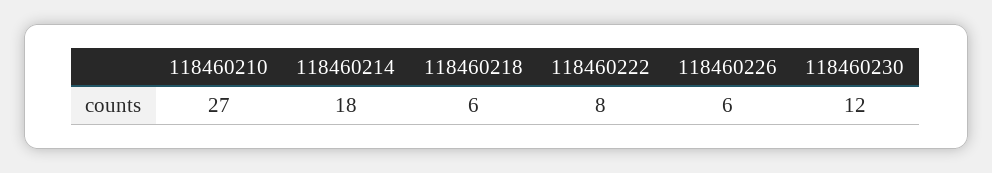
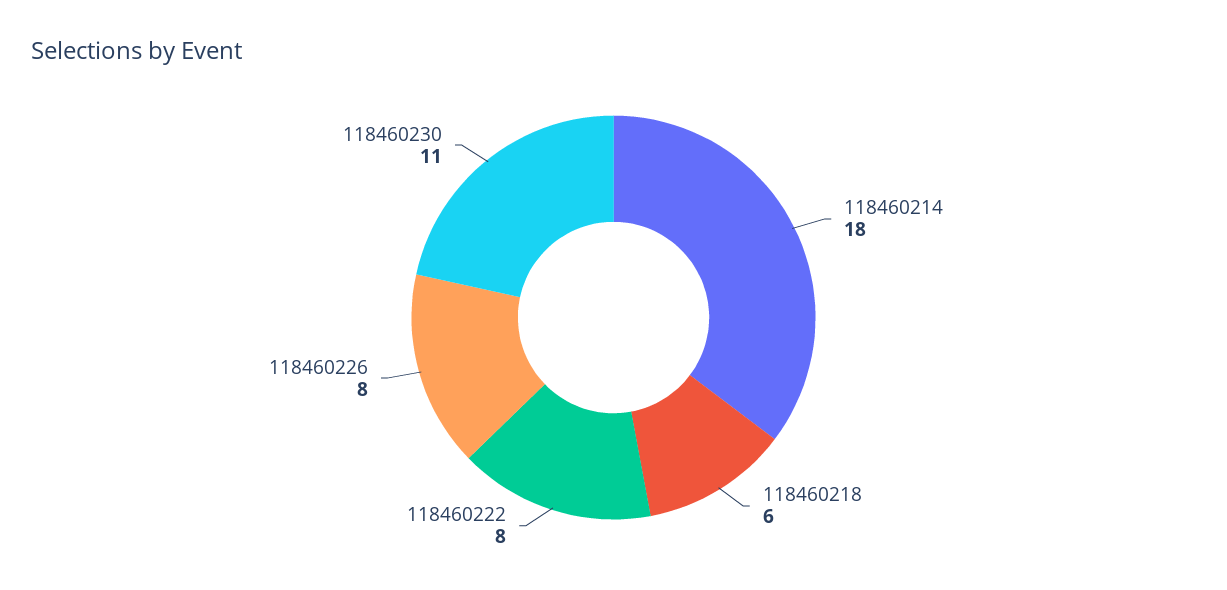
  {
-   "118460210": 27,
    "118460214": 18,
    "118460218": 6,
    "118460222": 8,
-   "118460226": 6,
+   "118460226": 8,
-   "118460230": 12
+   "118460230": 11
  }

